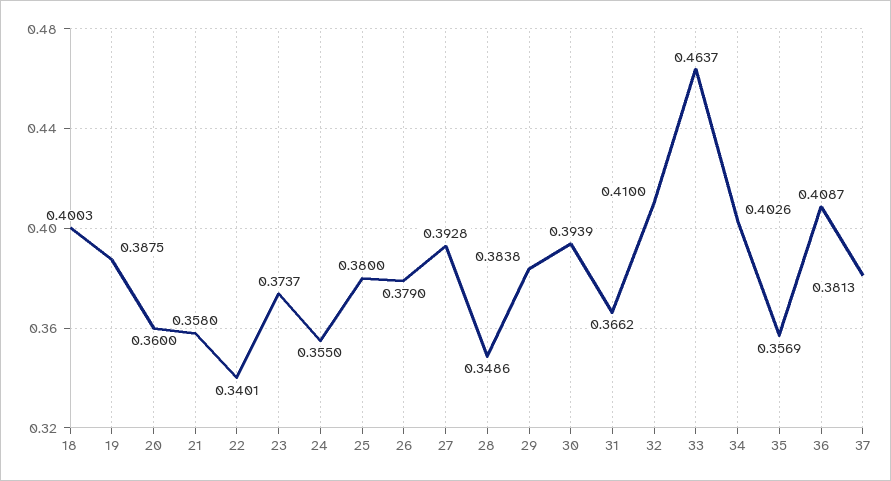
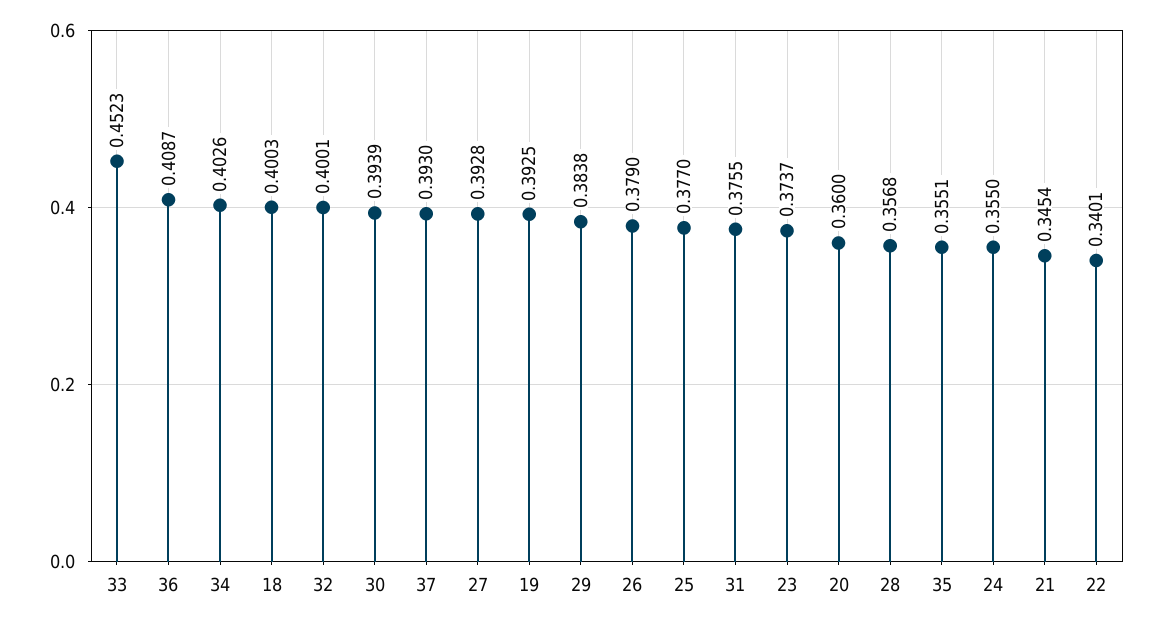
  {
    "18": 0.4003,
-   "19": 0.3875,
+   "19": 0.3925,
    "20": 0.36,
-   "21": 0.358,
+   "21": 0.3454,
    "22": 0.3401,
    "23": 0.3737,
    "24": 0.355,
-   "25": 0.38,
+   "25": 0.377,
    "26": 0.379,
    "27": 0.3928,
-   "28": 0.3486,
+   "28": 0.3568,
    "29": 0.3838,
    "30": 0.3939,
-   "31": 0.3662,
+   "31": 0.3755,
-   "32": 0.41,
+   "32": 0.4001,
-   "33": 0.4637,
+   "33": 0.4523,
    "34": 0.4026,
-   "35": 0.3569,
+   "35": 0.3551,
    "36": 0.4087,
-   "37": 0.3813
+   "37": 0.393
  }

